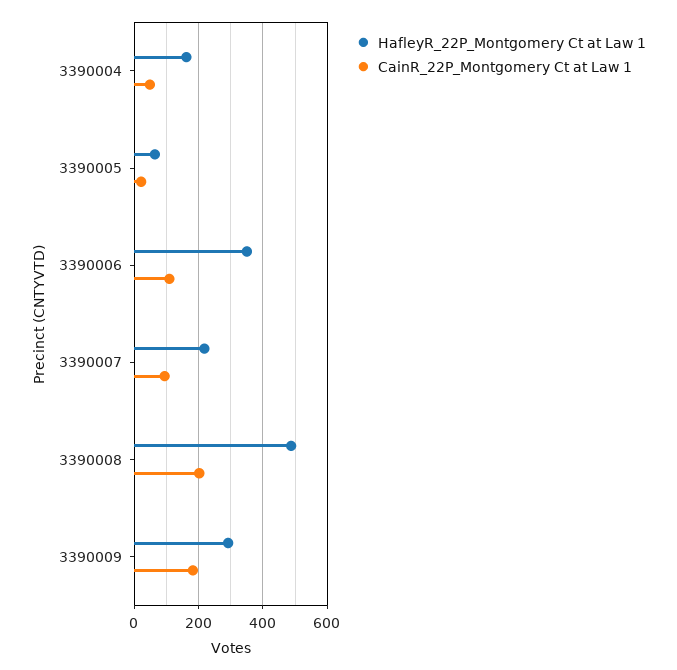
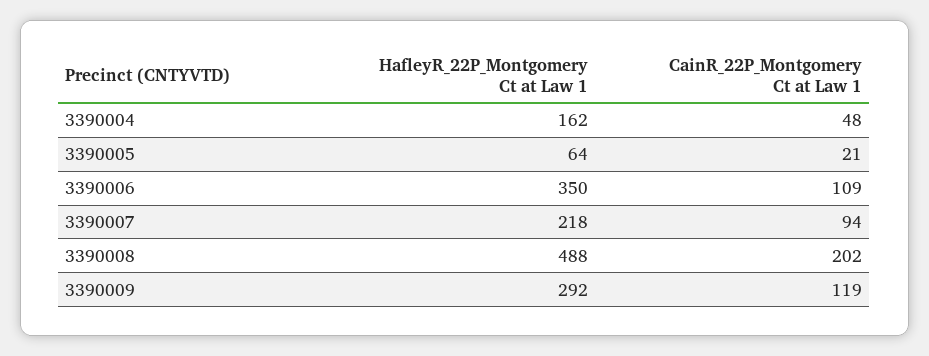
  {
    "HafleyR_22P_Montgomery Ct at Law 1": {
      "3390004": 162,
      "3390005": 64,
      "3390006": 350,
      "3390007": 218,
      "3390008": 488,
      "3390009": 292
    },
    "CainR_22P_Montgomery Ct at Law 1": {
      "3390004": 48,
      "3390005": 21,
      "3390006": 109,
      "3390007": 94,
      "3390008": 202,
-     "3390009": 180
+     "3390009": 119
    }
  }

